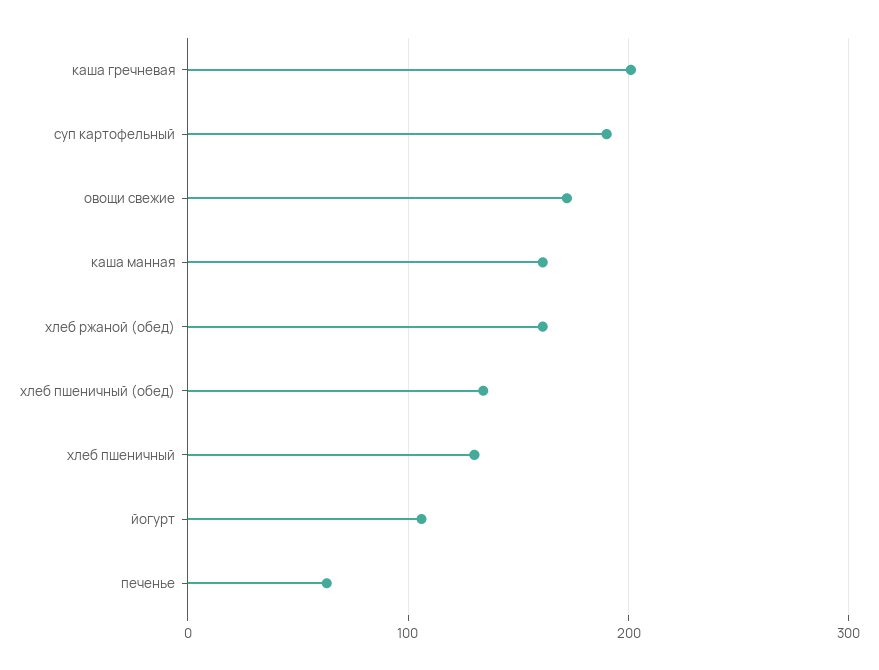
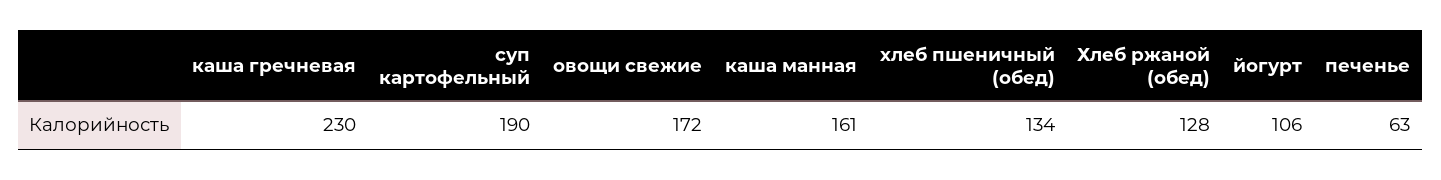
  {
-   "каша гречневая": 200,
+   "каша гречневая": 230,
    "суп картофельный": 190,
    "овощи свежие": 172,
    "каша манная": 161,
-   "хлеб ржаной (обед)": 160,
+   "хлеб ржаной (обед)": 128,
    "хлеб пшеничный (обед)": 134,
-   "хлеб пшеничный": 130,
    "йогурт": 106,
    "печенье": 63
  }

